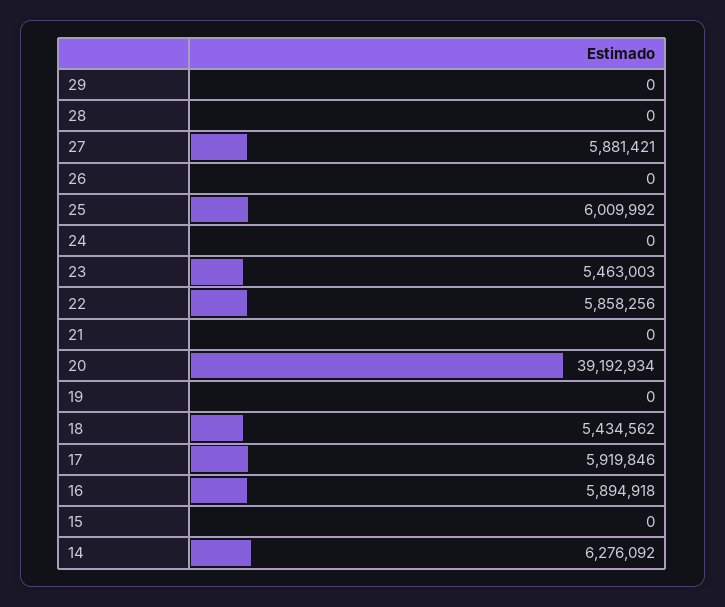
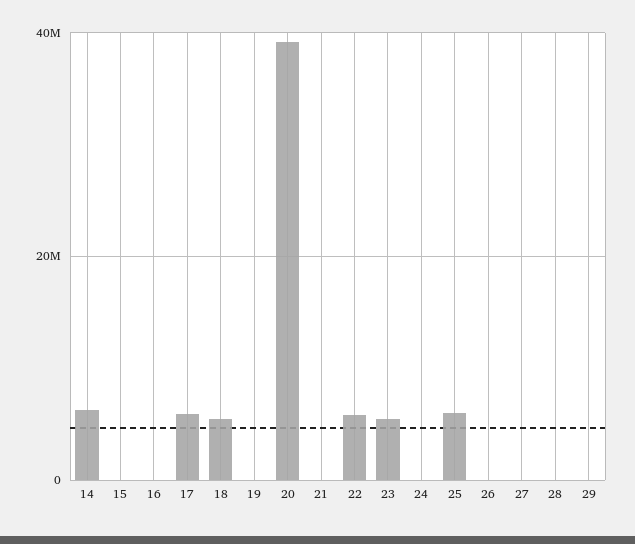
  {
    "29": 0,
    "28": 0,
-   "27": 5881421,
+   "27": 0,
    "26": 0,
    "25": 6009992,
    "24": 0,
    "23": 5463003,
    "22": 5858256,
    "21": 0,
    "20": 39192934,
    "19": 0,
    "18": 5434562,
    "17": 5919846,
-   "16": 5894918,
+   "16": 0,
    "15": 0,
    "14": 6276092
  }

